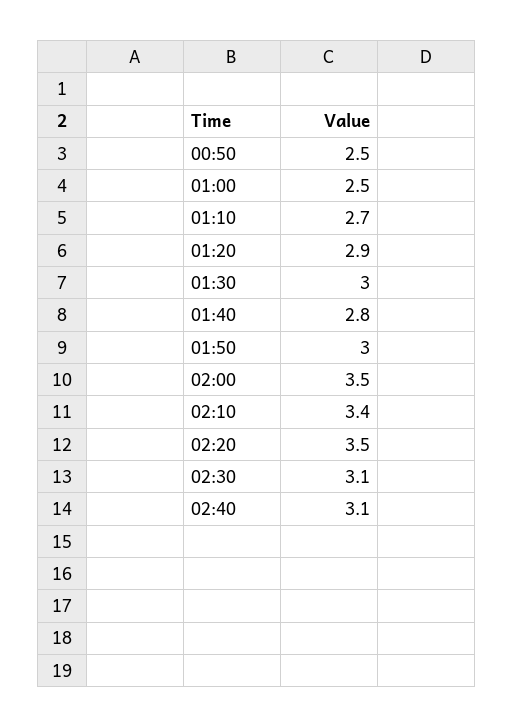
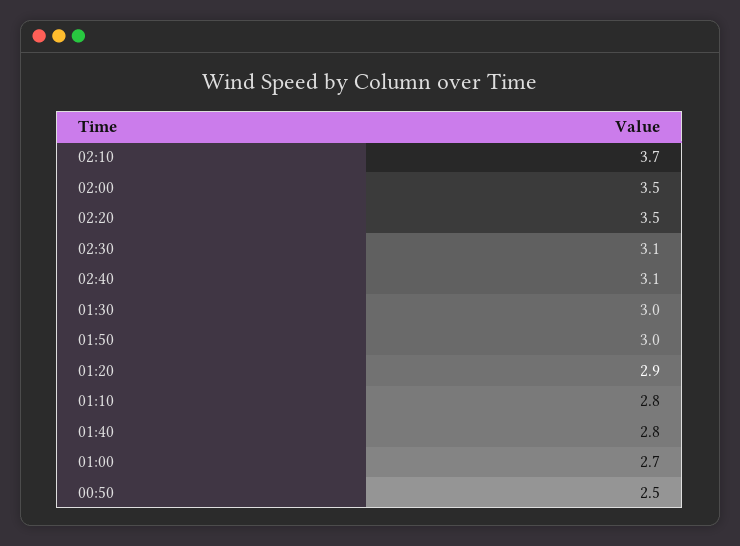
  {
    "00:50": 2.5,
-   "01:00": 2.5,
+   "01:00": 2.7,
-   "01:10": 2.7,
+   "01:10": 2.8,
    "01:20": 2.9,
    "01:30": 3,
    "01:40": 2.8,
    "01:50": 3,
    "02:00": 3.5,
-   "02:10": 3.4,
+   "02:10": 3.7,
    "02:20": 3.5,
    "02:30": 3.1,
    "02:40": 3.1
  }

